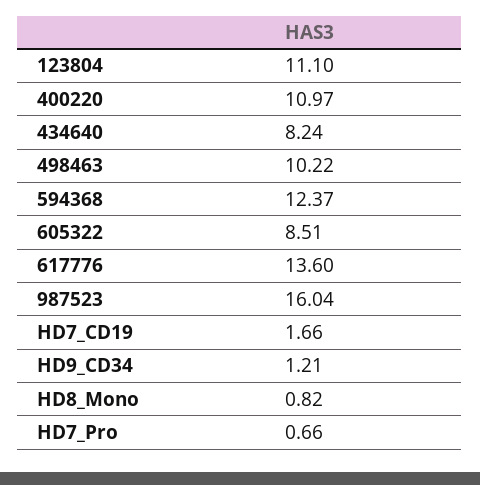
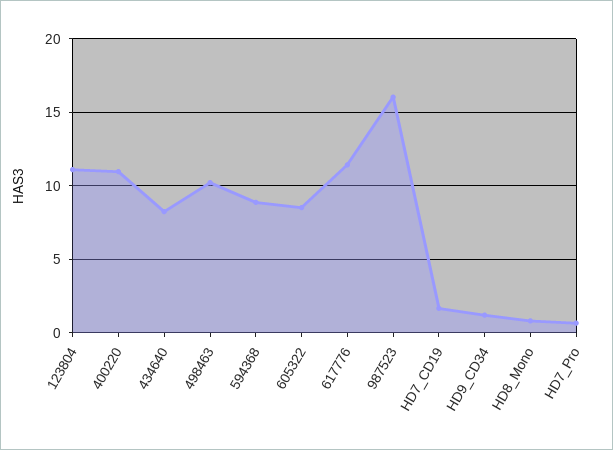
  {
    "123804": 11.1,
    "400220": 10.97,
    "434640": 8.24,
    "498463": 10.22,
-   "594368": 12.37,
+   "594368": 9,
    "605322": 8.51,
-   "617776": 13.6,
+   "617776": 11.5,
    "987523": 16.04,
    "HD7_CD19": 1.66,
    "HD9_CD34": 1.21,
    "HD8_Mono": 0.82,
    "HD7_Pro": 0.66
  }

